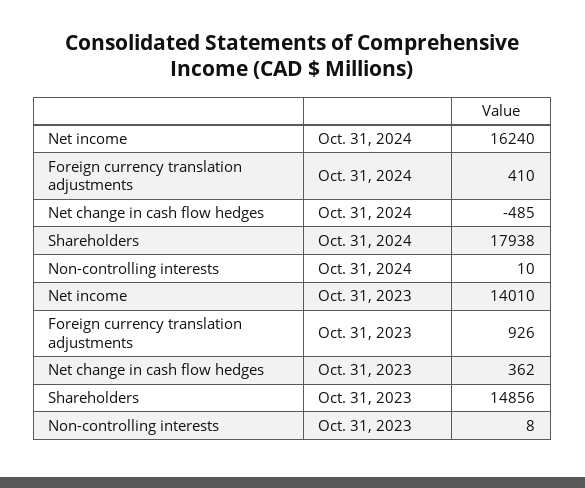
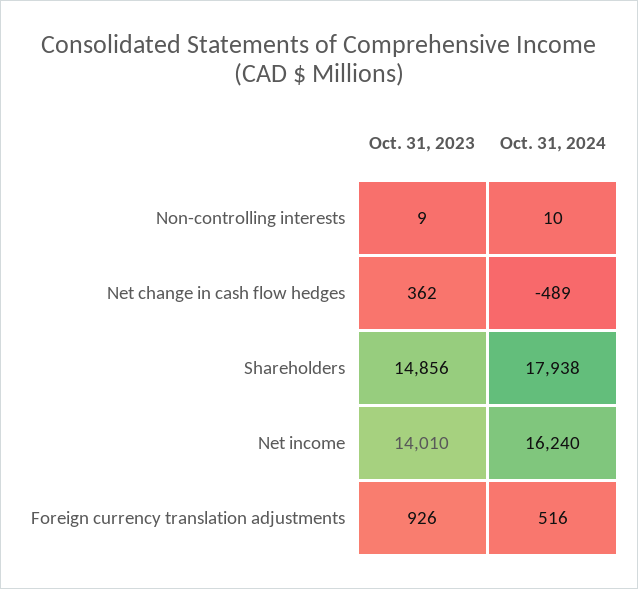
  {
    "Net income": {
      "Oct. 31, 2024": 16240,
      "Oct. 31, 2023": 14010
    },
    "Foreign currency translation adjustments": {
-     "Oct. 31, 2024": 410,
+     "Oct. 31, 2024": 516,
      "Oct. 31, 2023": 926
    },
    "Net change in cash flow hedges": {
-     "Oct. 31, 2024": -485,
+     "Oct. 31, 2024": -489,
      "Oct. 31, 2023": 362
    },
    "Shareholders": {
      "Oct. 31, 2024": 17938,
      "Oct. 31, 2023": 14856
    },
    "Non-controlling interests": {
      "Oct. 31, 2024": 10,
-     "Oct. 31, 2023": 8
+     "Oct. 31, 2023": 9
    }
  }

